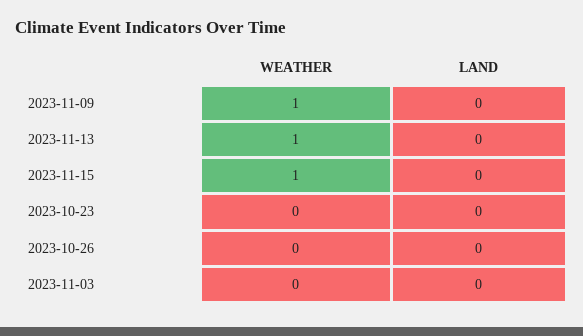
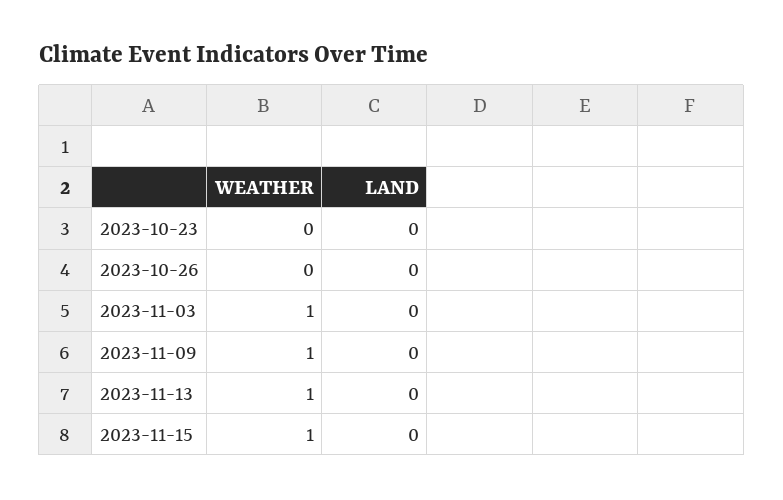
  {
    "WEATHER": {
      "2023-11-09": 1,
      "2023-11-13": 1,
      "2023-11-15": 1,
      "2023-10-23": 0,
      "2023-10-26": 0,
-     "2023-11-03": 0
+     "2023-11-03": 1
    },
    "LAND": {
      "2023-11-09": 0,
      "2023-11-13": 0,
      "2023-11-15": 0,
      "2023-10-23": 0,
      "2023-10-26": 0,
      "2023-11-03": 0
    }
  }

